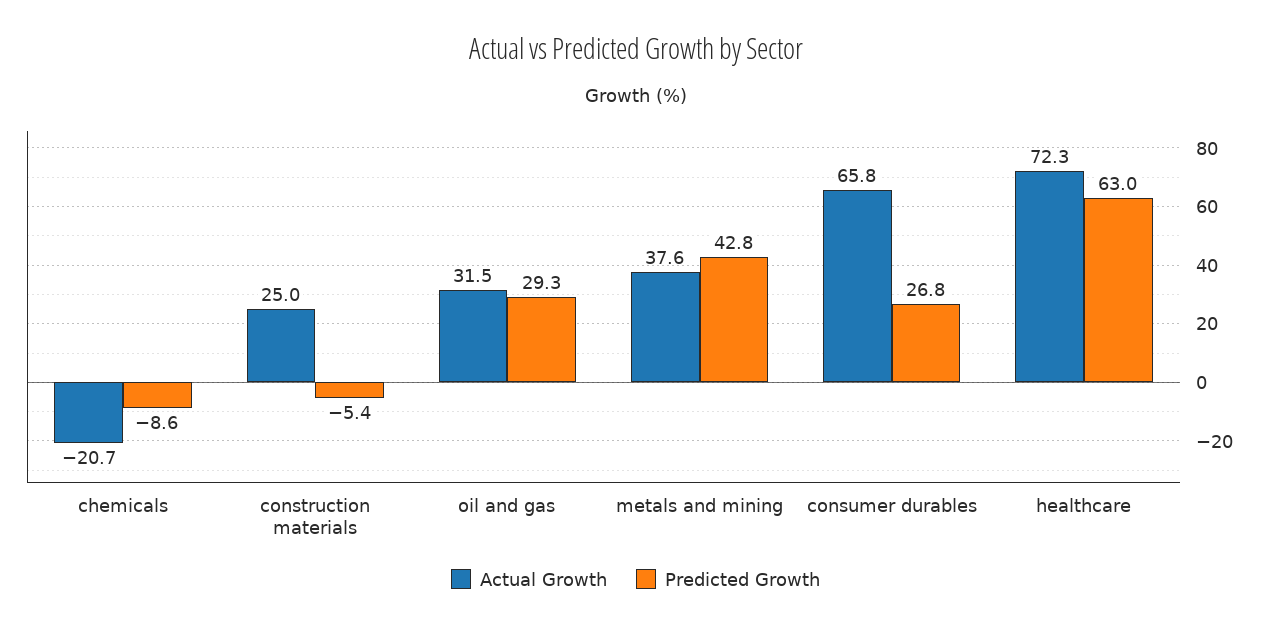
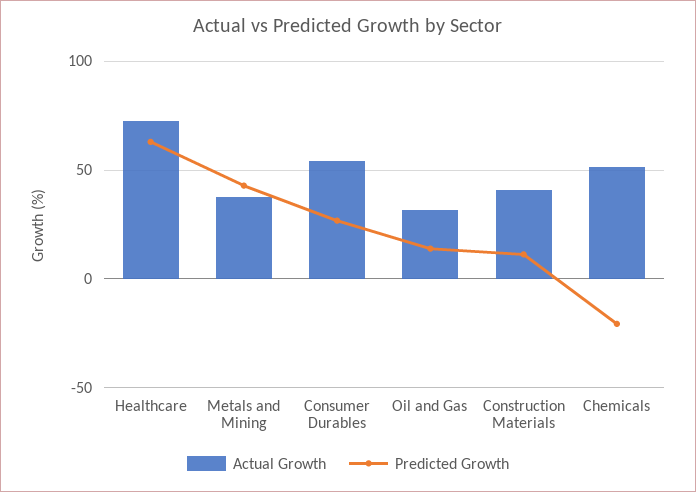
  {
    "Actual Growth": {
-     "chemicals": -20.7,
+     "chemicals": 50,
-     "construction materials": 25,
+     "construction materials": 40,
      "oil and gas": 31.5,
      "metals and mining": 37.6,
-     "consumer durables": 65.8,
+     "consumer durables": 55,
      "healthcare": 72.3
    },
    "Predicted Growth": {
-     "chemicals": -8.6,
+     "chemicals": -20,
-     "construction materials": -5.4,
+     "construction materials": 10,
-     "oil and gas": 29.3,
+     "oil and gas": 15,
      "metals and mining": 42.8,
      "consumer durables": 26.8,
      "healthcare": 63
    }
  }

